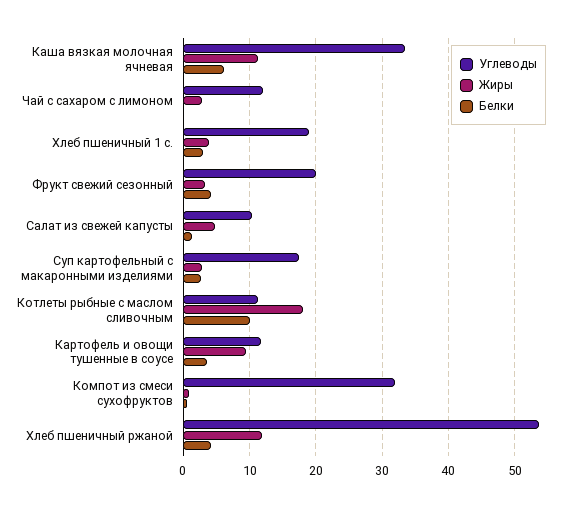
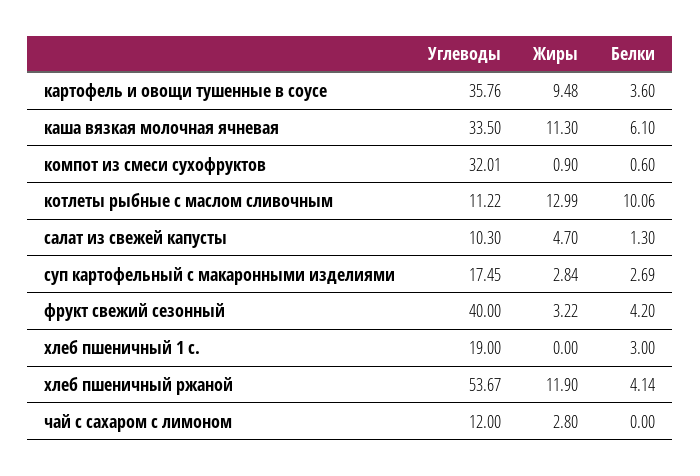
  {
    "Углеводы": {
      "Каша вязкая молочная ячневая": 33.5,
      "Чай с сахаром с лимоном": 12,
      "Хлеб пшеничный 1 с.": 19,
-     "Фрукт свежий сезонный": 20,
+     "Фрукт свежий сезонный": 40,
      "Салат из свежей капусты": 10.3,
      "Суп картофельный с макаронными изделиями": 17.45,
      "Котлеты рыбные с маслом сливочным": 11.22,
-     "Картофель и овощи тушенные в соусе": 12,
+     "Картофель и овощи тушенные в соусе": 35.76,
      "Компот из смеси сухофруктов": 32.01,
      "Хлеб пшеничный ржаной": 53.67
    },
    "Жиры": {
      "Каша вязкая молочная ячневая": 11.3,
      "Чай с сахаром с лимоном": 2.8,
-     "Хлеб пшеничный 1 с.": 4,
+     "Хлеб пшеничный 1 с.": 0,
      "Фрукт свежий сезонный": 3.22,
      "Салат из свежей капусты": 4.7,
      "Суп картофельный с макаронными изделиями": 2.84,
-     "Котлеты рыбные с маслом сливочным": 18,
+     "Котлеты рыбные с маслом сливочным": 12.99,
      "Картофель и овощи тушенные в соусе": 9.48,
      "Компот из смеси сухофруктов": 0.9,
      "Хлеб пшеничный ржаной": 11.9
    },
    "Белки": {
      "Каша вязкая молочная ячневая": 6.1,
      "Чай с сахаром с лимоном": 0,
      "Хлеб пшеничный 1 с.": 3,
      "Фрукт свежий сезонный": 4.2,
      "Салат из свежей капусты": 1.3,
      "Суп картофельный с макаронными изделиями": 2.69,
      "Котлеты рыбные с маслом сливочным": 10.06,
      "Картофель и овощи тушенные в соусе": 3.6,
      "Компот из смеси сухофруктов": 0.6,
      "Хлеб пшеничный ржаной": 4.14
    }
  }

